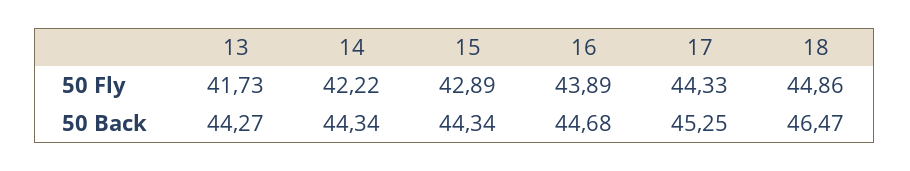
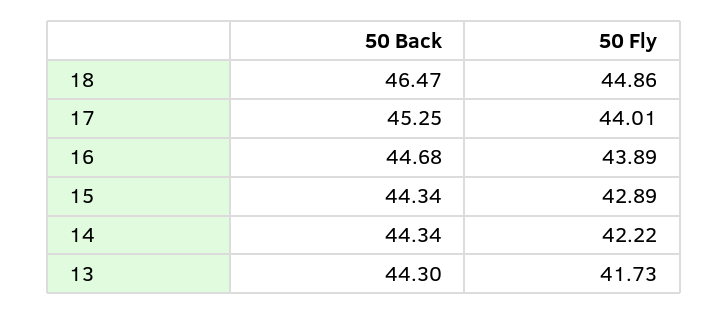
  {
    "13": {
      "50 Fly": 41.73,
-     "50 Back": 44.27
+     "50 Back": 44.3
    },
    "14": {
      "50 Fly": 42.22,
      "50 Back": 44.34
    },
    "15": {
      "50 Fly": 42.89,
      "50 Back": 44.34
    },
    "16": {
      "50 Fly": 43.89,
      "50 Back": 44.68
    },
    "17": {
-     "50 Fly": 44.33,
+     "50 Fly": 44.01,
      "50 Back": 45.25
    },
    "18": {
      "50 Fly": 44.86,
      "50 Back": 46.47
    }
  }

